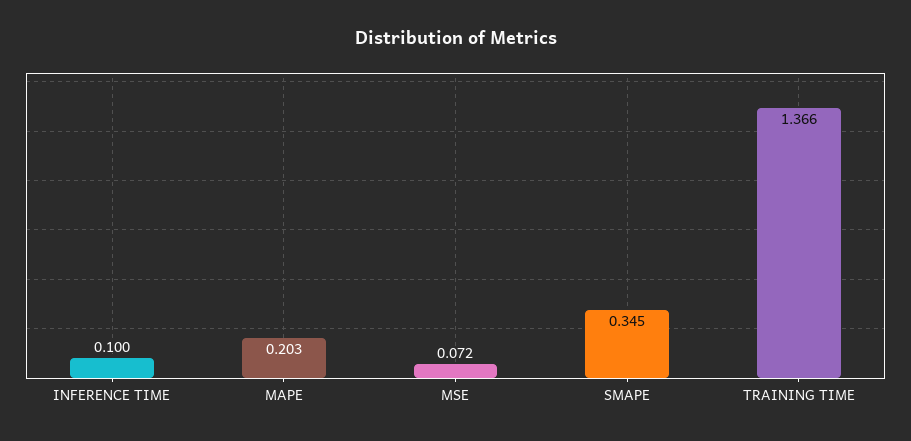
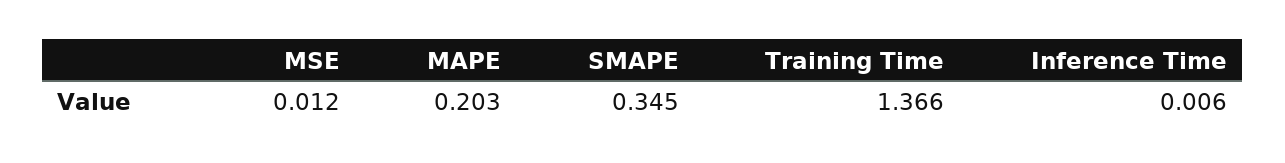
  {
-   "INFERENCE TIME": 0.1,
+   "INFERENCE TIME": 0.006,
    "MAPE": 0.203,
-   "MSE": 0.072,
+   "MSE": 0.012,
    "SMAPE": 0.345,
    "TRAINING TIME": 1.366
  }

